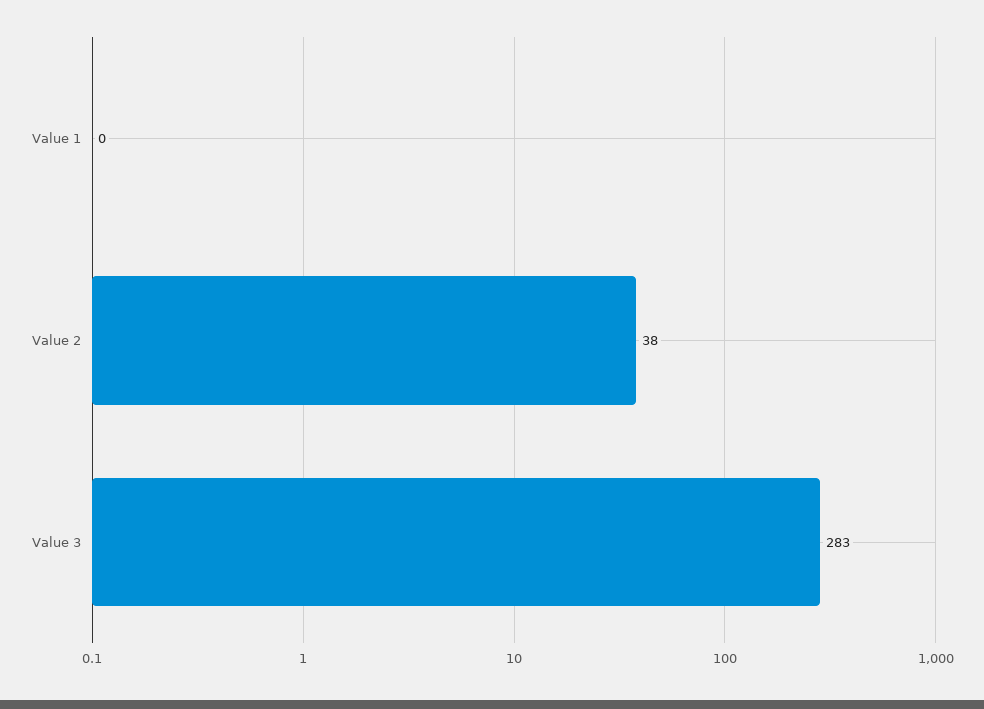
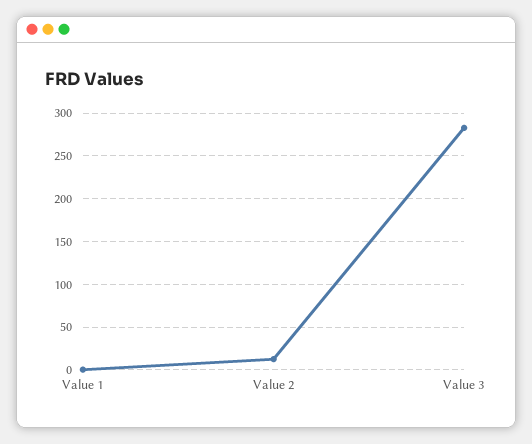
  {
    "Value 1": 0,
-   "Value 2": 38,
+   "Value 2": 10,
    "Value 3": 283
  }

